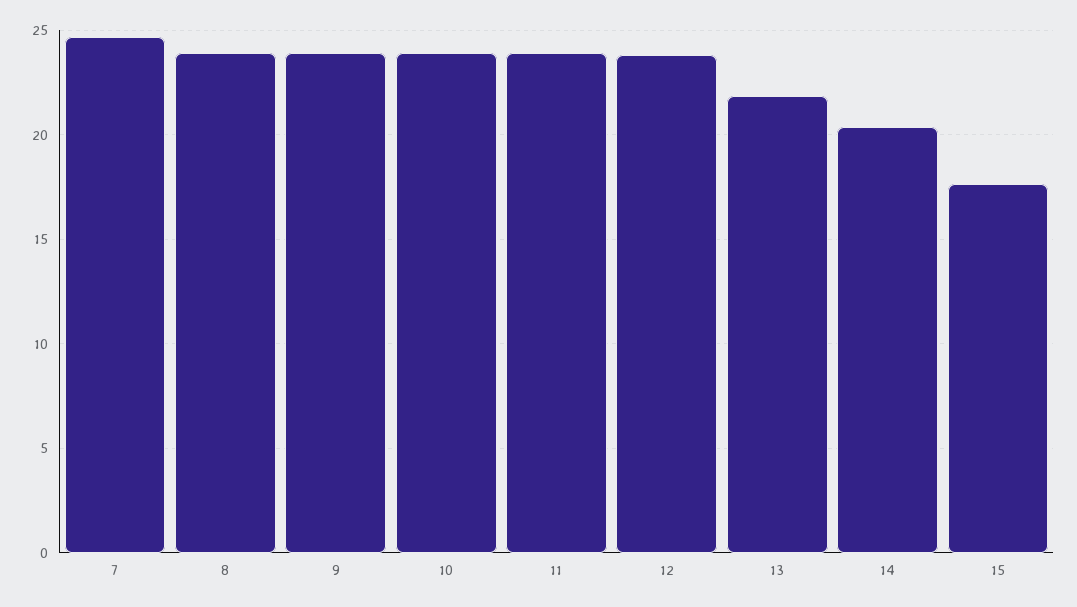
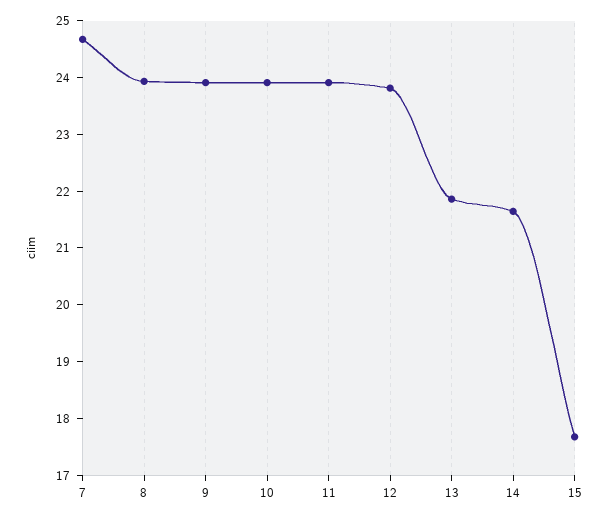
  {
    "7": 24.6,
    "8": 24,
    "9": 24,
    "10": 24,
    "11": 24,
    "12": 23.8,
    "13": 21.8,
-   "14": 20.5,
+   "14": 21.6,
    "15": 17.6
  }

